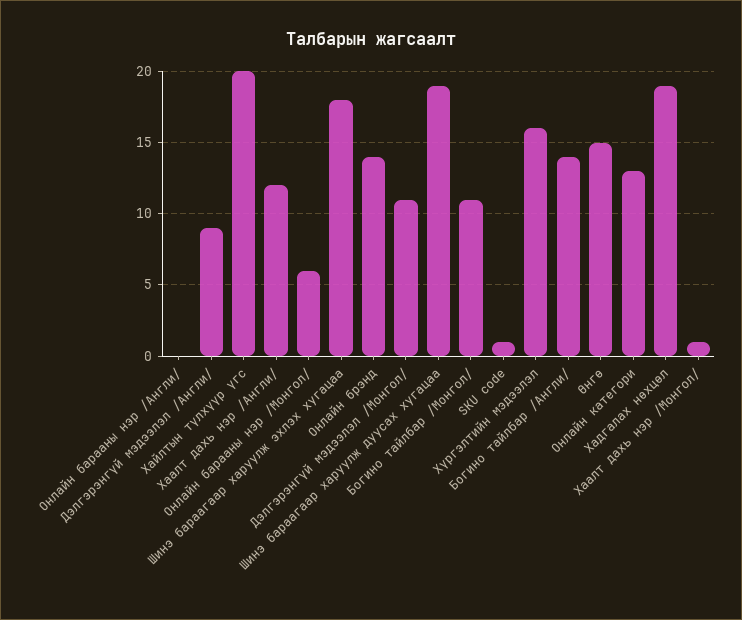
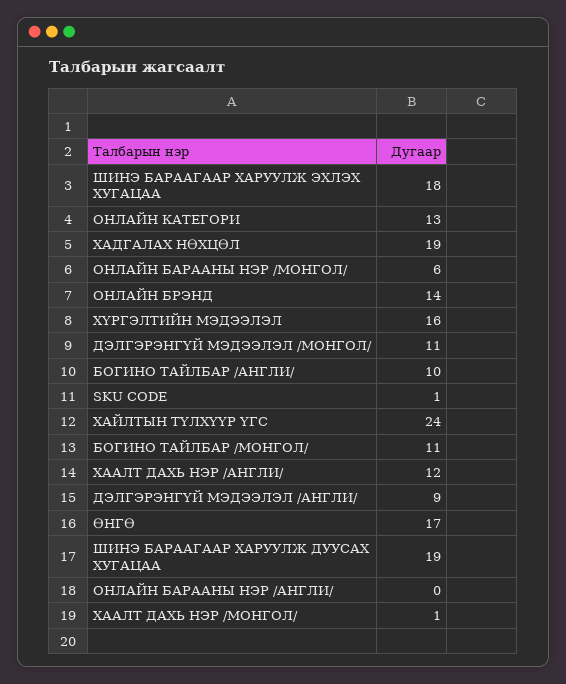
  {
    "Онлайн барааны нэр /Англи/": 0,
    "Дэлгэрэнгүй мэдээлэл /Англи/": 9,
-   "Хайлтын түлхүүр үгс": 20,
+   "Хайлтын түлхүүр үгс": 24,
    "Хаалт дахь нэр /Англи/": 12,
    "Онлайн барааны нэр /Монгол/": 6,
    "Шинэ бараагаар харуулж эхлэх хугацаа": 18,
    "Онлайн брэнд": 14,
    "Дэлгэрэнгүй мэдээлэл /Монгол/": 11,
    "Шинэ бараагаар харуулж дуусах хугацаа": 19,
    "Богино тайлбар /Монгол/": 11,
    "SKU code": 1,
    "Хүргэлтийн мэдээлэл": 16,
-   "Богино тайлбар /Англи/": 14,
+   "Богино тайлбар /Англи/": 10,
-   "Өнгө": 15,
+   "Өнгө": 17,
    "Онлайн категори": 13,
    "Хадгалах нөхцөл": 19,
    "Хаалт дахь нэр /Монгол/": 1
  }

